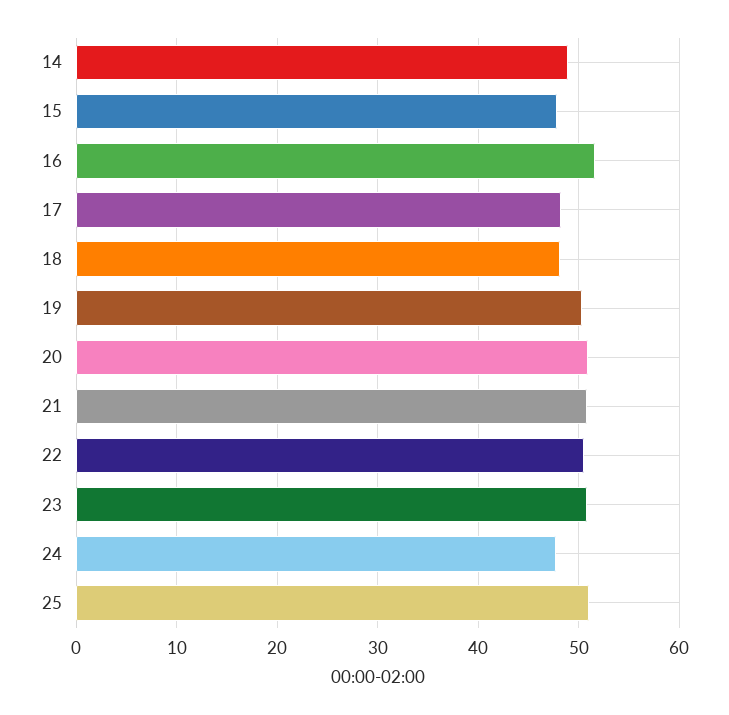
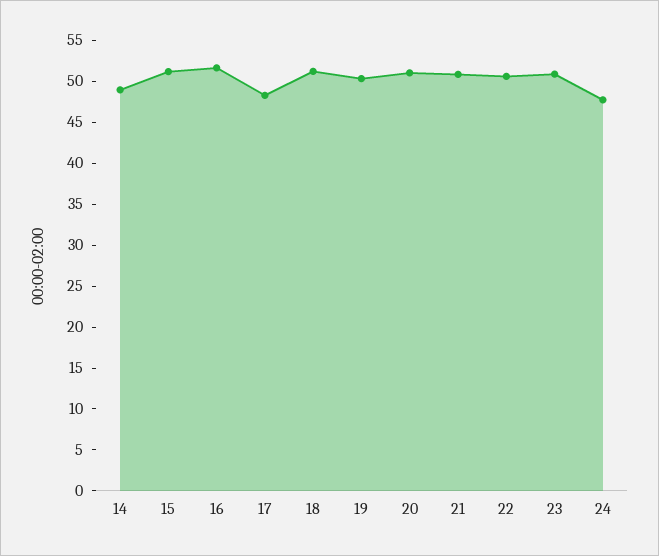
  {
    "14": 49,
-   "15": 48,
+   "15": 51,
    "16": 52,
    "17": 48,
-   "18": 48,
+   "18": 51,
    "19": 50,
    "20": 51,
    "21": 51,
    "22": 51,
    "23": 51,
-   "24": 48,
+   "24": 48
-   "25": 51
  }

